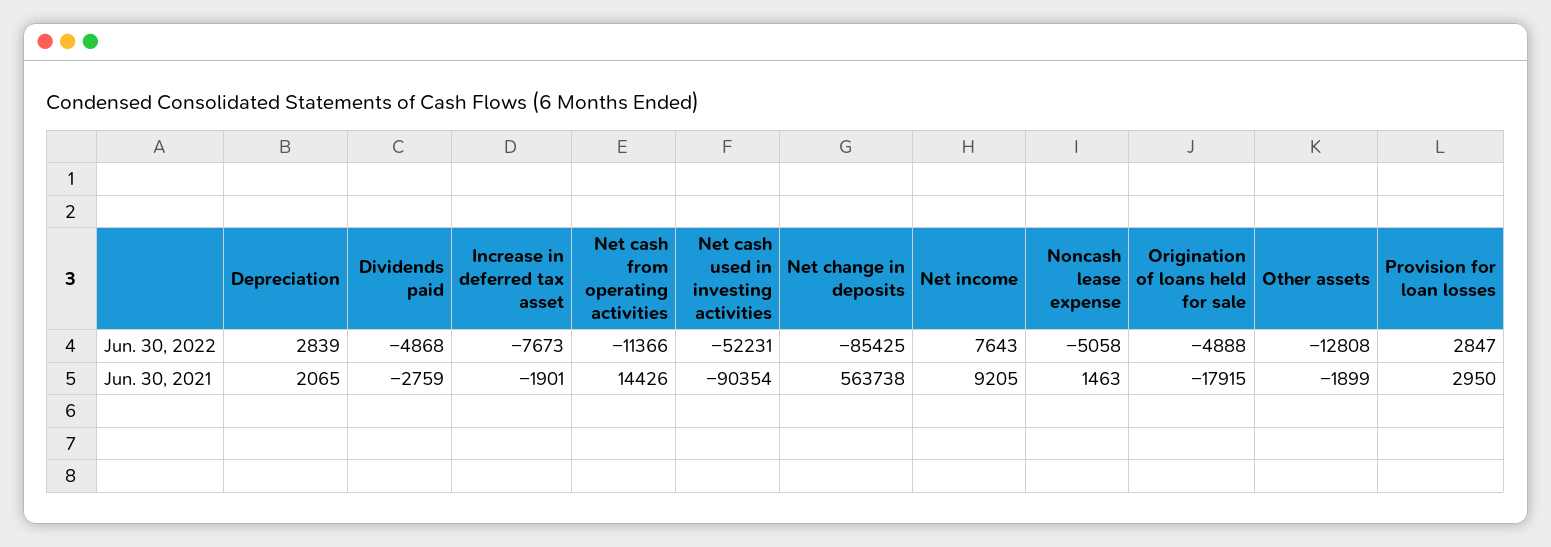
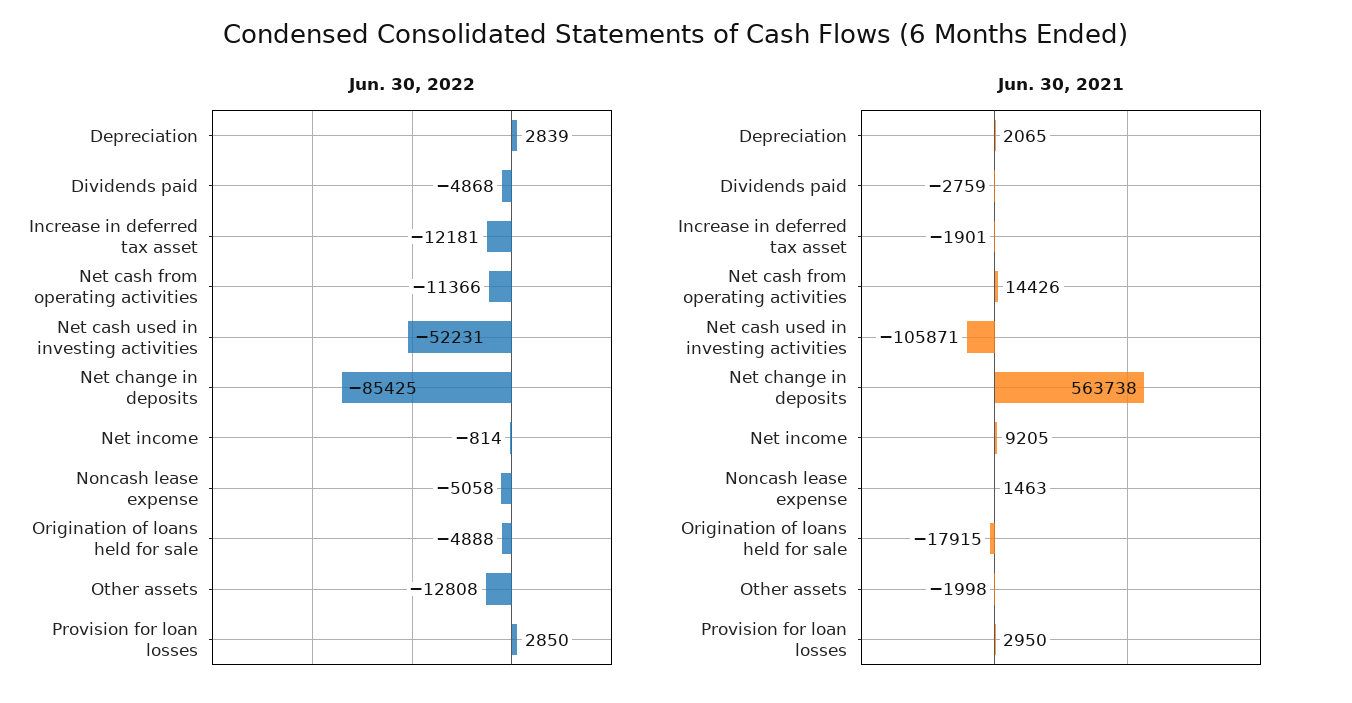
  {
    "Jun. 30, 2022": {
      "Depreciation": 2839,
      "Dividends paid": -4868,
-     "Increase in deferred tax asset": -7673,
+     "Increase in deferred tax asset": -12181,
      "Net cash from operating activities": -11366,
      "Net cash used in investing activities": -52231,
      "Net change in deposits": -85425,
-     "Net income": 7643,
+     "Net income": -814,
      "Noncash lease expense": -5058,
      "Origination of loans held for sale": -4888,
      "Other assets": -12808,
-     "Provision for loan losses": 2847
+     "Provision for loan losses": 2850
    },
    "Jun. 30, 2021": {
      "Depreciation": 2065,
      "Dividends paid": -2759,
      "Increase in deferred tax asset": -1901,
      "Net cash from operating activities": 14426,
-     "Net cash used in investing activities": -90354,
+     "Net cash used in investing activities": -105871,
      "Net change in deposits": 563738,
      "Net income": 9205,
      "Noncash lease expense": 1463,
      "Origination of loans held for sale": -17915,
-     "Other assets": -1899,
+     "Other assets": -1998,
      "Provision for loan losses": 2950
    }
  }

